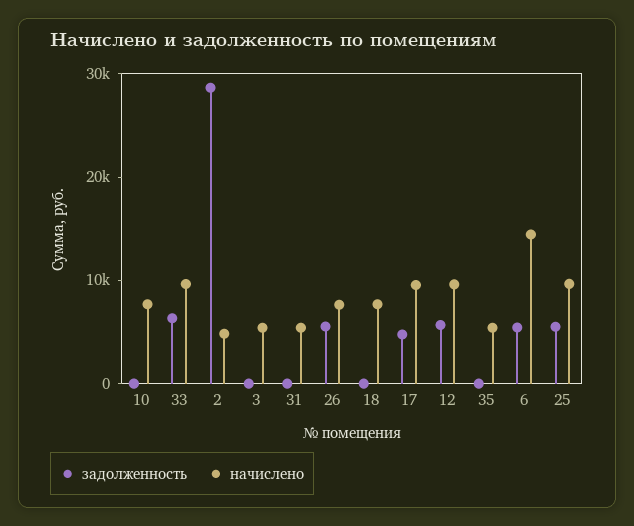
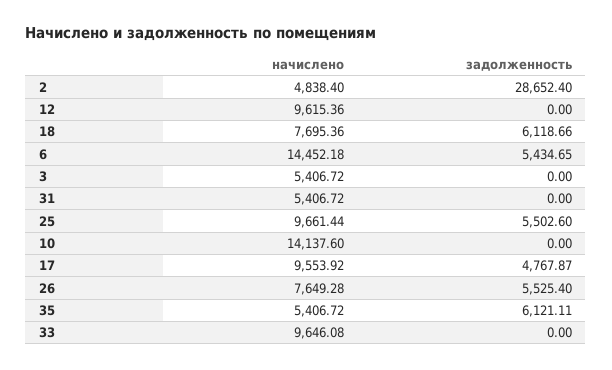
  {
    "задолженность": {
      "10": 0,
-     "33": 6000,
+     "33": 0,
      "2": 28652.4,
      "3": 0,
      "31": 0,
      "26": 5525.4,
-     "18": 0,
+     "18": 6118.66,
      "17": 4767.87,
-     "12": 6000,
+     "12": 0,
-     "35": 0,
+     "35": 6121.11,
      "6": 5434.65,
      "25": 5502.6
    },
    "начислено": {
-     "10": 8000,
+     "10": 14137.6,
      "33": 9646.08,
      "2": 4838.4,
      "3": 5406.72,
      "31": 5406.72,
      "26": 7649.28,
      "18": 7695.36,
      "17": 9553.92,
      "12": 9615.36,
      "35": 5406.72,
      "6": 14452.18,
      "25": 9661.44
    }
  }

